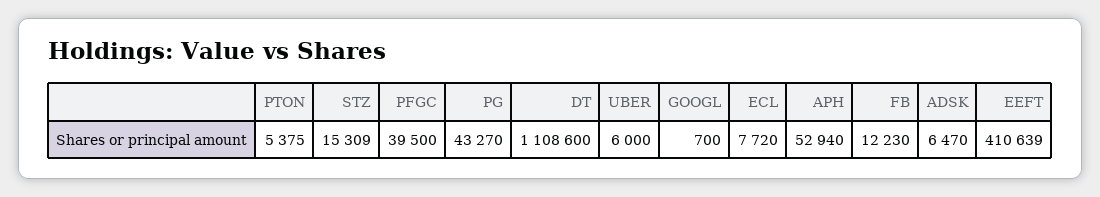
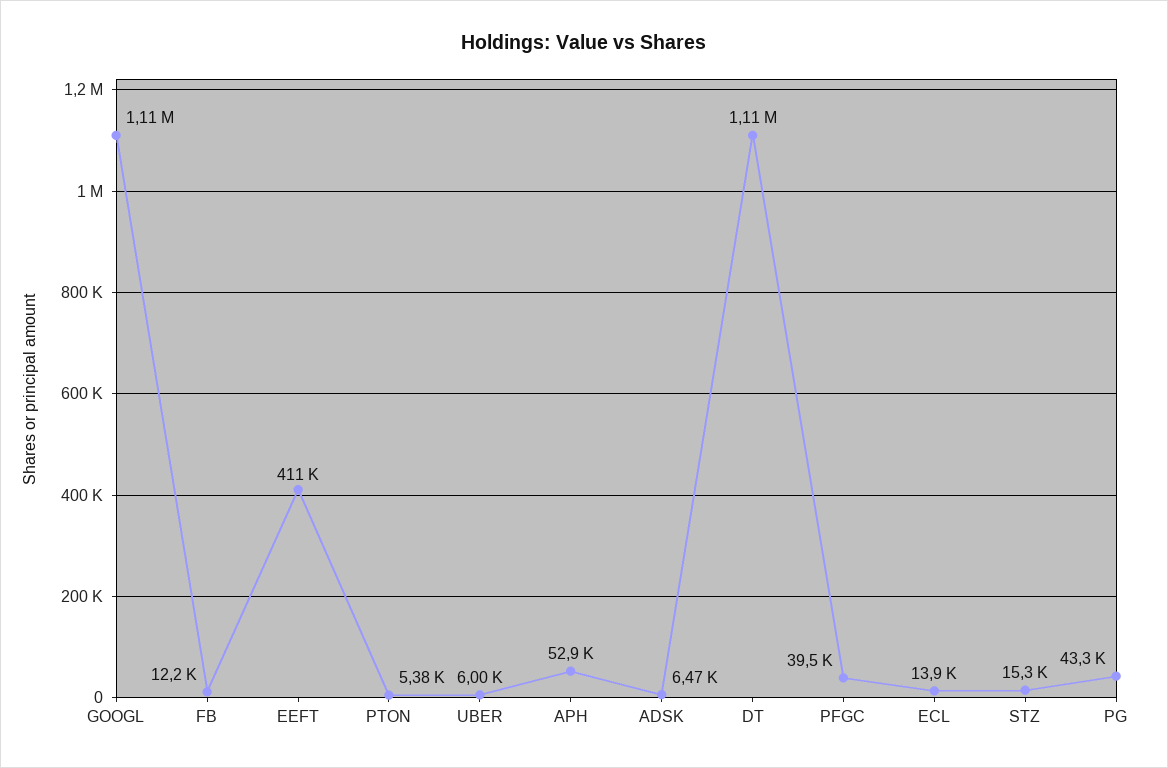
  {
    "PTON": 5375,
    "STZ": 15309,
    "PFGC": 39500,
    "PG": 43270,
    "DT": 1108600,
    "UBER": 6000,
-   "GOOGL": 700,
+   "GOOGL": 1110000,
-   "ECL": 7720,
+   "ECL": 13900,
    "APH": 52940,
    "FB": 12230,
    "ADSK": 6470,
    "EEFT": 410639
  }

